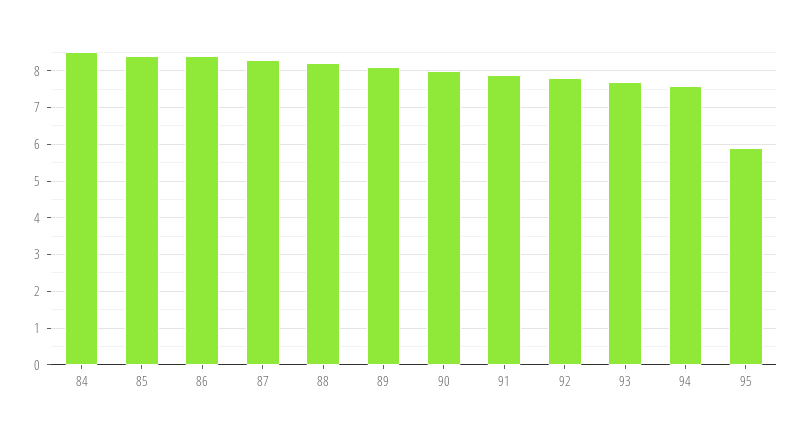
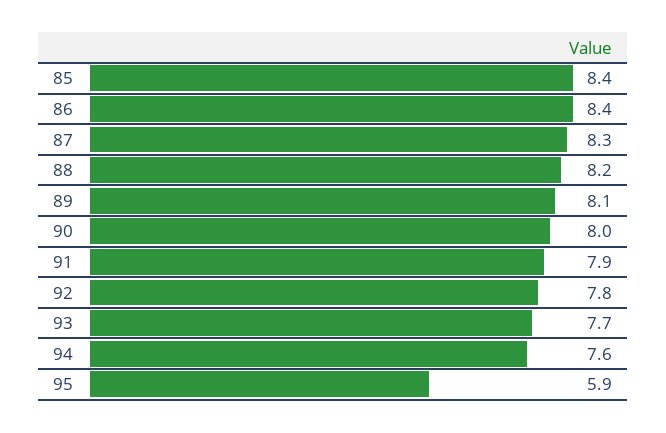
  {
-   "84": 8.5,
    "85": 8.4,
    "86": 8.4,
    "87": 8.3,
    "88": 8.2,
    "89": 8.1,
    "90": 8,
    "91": 7.9,
    "92": 7.8,
    "93": 7.7,
    "94": 7.6,
    "95": 5.9
  }

